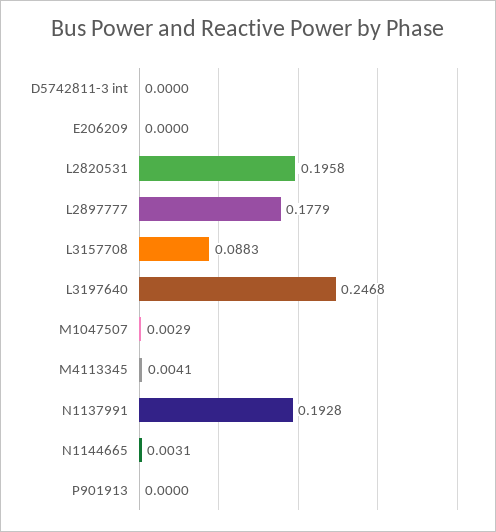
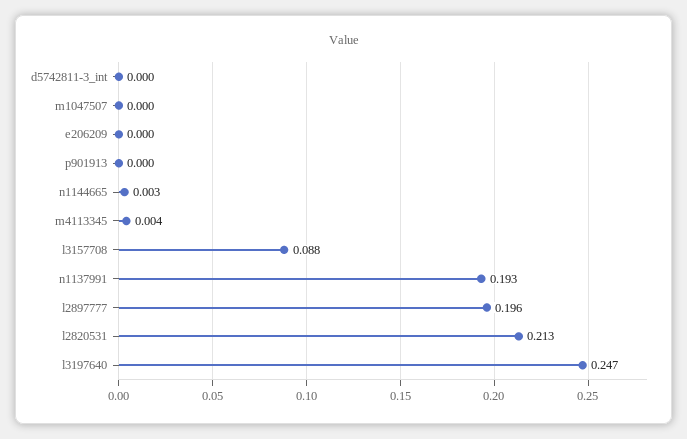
  {
    "D5742811-3 int": 0,
    "E206209": 0,
-   "L2820531": 0.1958,
+   "L2820531": 0.213,
-   "L2897777": 0.1779,
+   "L2897777": 0.196,
    "L3157708": 0.0883,
    "L3197640": 0.2468,
-   "M1047507": 0.0029,
+   "M1047507": 0,
    "M4113345": 0.0041,
    "N1137991": 0.1928,
    "N1144665": 0.0031,
    "P901913": 0
  }

